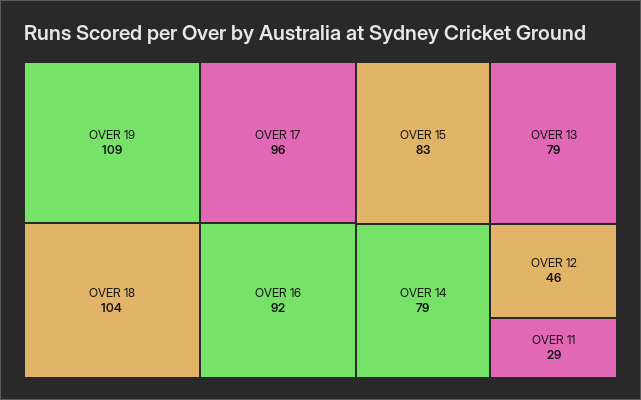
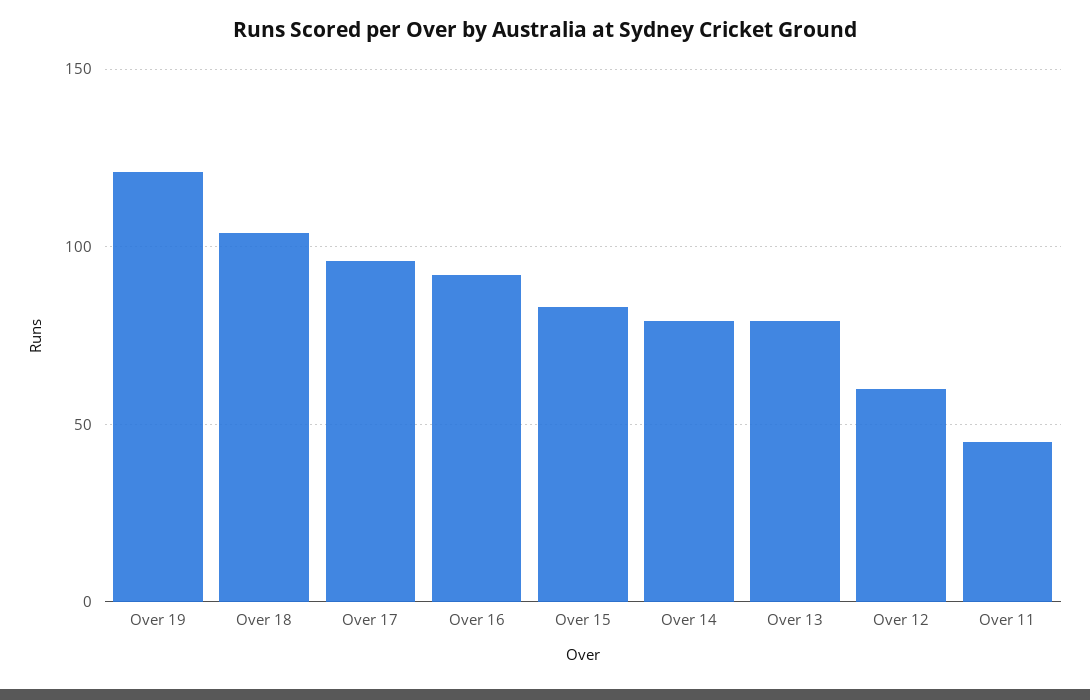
  {
-   "OVER 19": 109,
+   "OVER 19": 120,
    "OVER 18": 104,
    "OVER 17": 96,
    "OVER 16": 92,
    "OVER 15": 83,
    "OVER 13": 79,
    "OVER 14": 79,
-   "OVER 12": 46,
+   "OVER 12": 60,
-   "OVER 11": 29
+   "OVER 11": 45
  }

